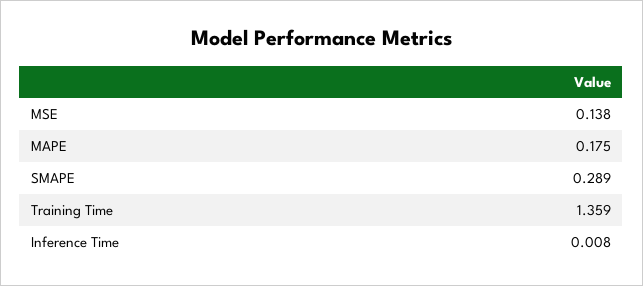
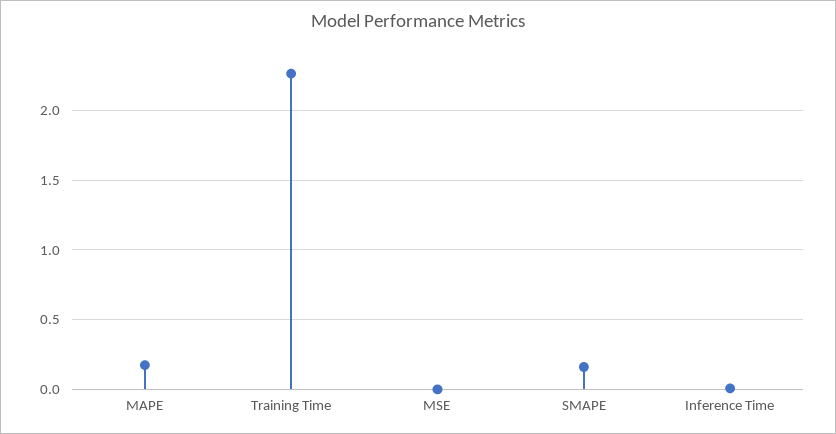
  {
-   "MSE": 0.138,
+   "MSE": 0,
    "MAPE": 0.175,
-   "SMAPE": 0.289,
+   "SMAPE": 0.15,
-   "Training Time": 1.359,
+   "Training Time": 2.25,
    "Inference Time": 0.008
  }

